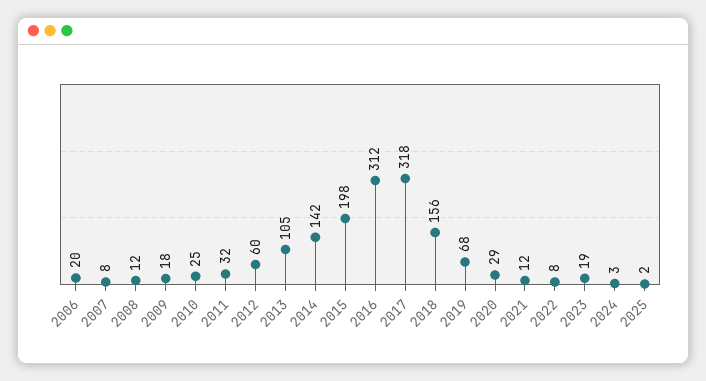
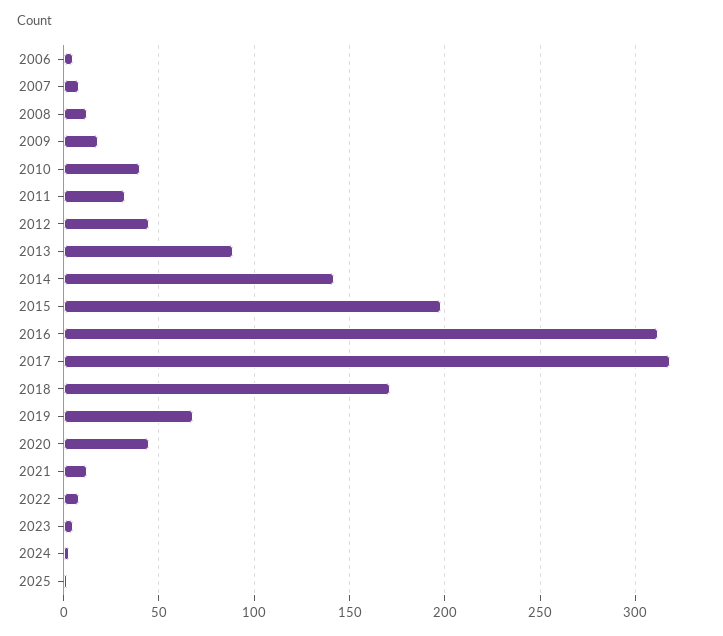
  {
-   "2006": 20,
+   "2006": 5,
    "2007": 8,
    "2008": 12,
    "2009": 18,
-   "2010": 25,
+   "2010": 40,
    "2011": 32,
-   "2012": 60,
+   "2012": 45,
-   "2013": 105,
+   "2013": 90,
    "2014": 142,
    "2015": 198,
    "2016": 312,
    "2017": 318,
-   "2018": 156,
+   "2018": 170,
    "2019": 68,
-   "2020": 29,
+   "2020": 45,
    "2021": 12,
    "2022": 8,
-   "2023": 19,
+   "2023": 5,
    "2024": 3,
    "2025": 2
  }

